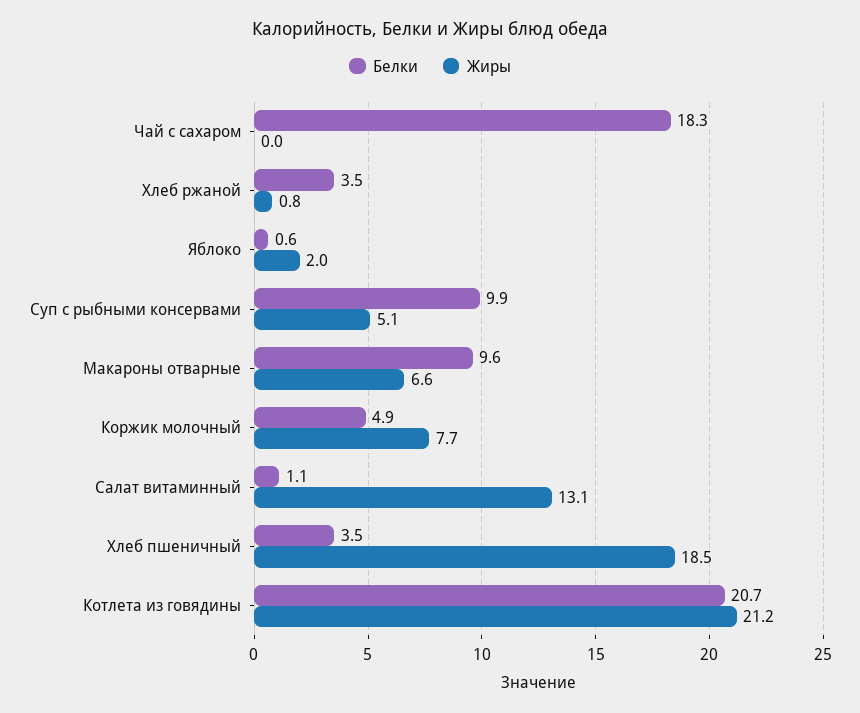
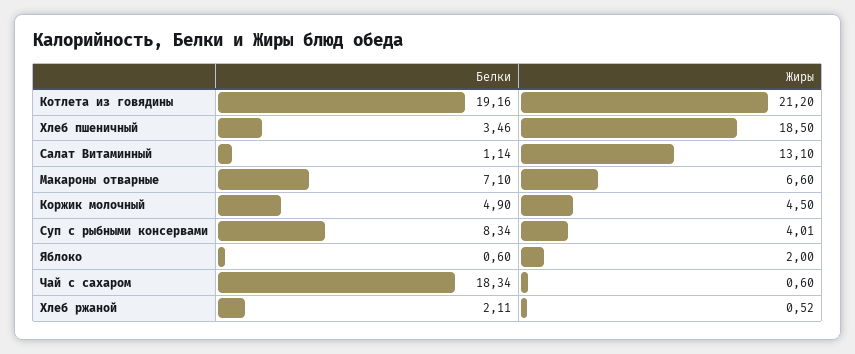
  {
    "Белки": {
      "Чай с сахаром": 18.34,
-     "Хлеб ржаной": 3.5,
+     "Хлеб ржаной": 2.11,
      "Яблоко": 0.6,
-     "Суп с рыбными консервами": 9.9,
+     "Суп с рыбными консервами": 8.34,
-     "Макароны отварные": 9.6,
+     "Макароны отварные": 7.1,
      "Коржик молочный": 4.9,
      "Салат витаминный": 1.14,
      "Хлеб пшеничный": 3.46,
-     "Котлета из говядины": 20.7
+     "Котлета из говядины": 19.16
    },
    "Жиры": {
-     "Чай с сахаром": 0,
+     "Чай с сахаром": 0.6,
-     "Хлеб ржаной": 0.8,
+     "Хлеб ржаной": 0.52,
      "Яблоко": 2,
-     "Суп с рыбными консервами": 5.1,
+     "Суп с рыбными консервами": 4.01,
      "Макароны отварные": 6.6,
-     "Коржик молочный": 7.7,
+     "Коржик молочный": 4.5,
      "Салат витаминный": 13.1,
      "Хлеб пшеничный": 18.5,
      "Котлета из говядины": 21.2
    }
  }

